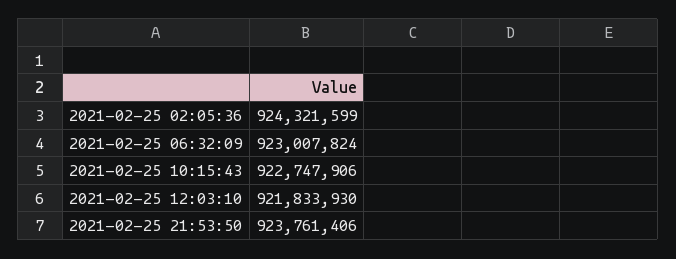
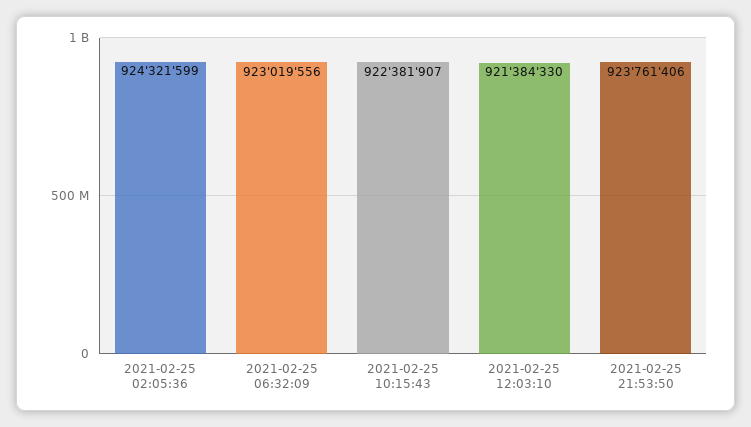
  {
    "2021-02-25 02:05:36": 924321599,
-   "2021-02-25 06:32:09": 923007824,
+   "2021-02-25 06:32:09": 923019556,
-   "2021-02-25 10:15:43": 922747906,
+   "2021-02-25 10:15:43": 922381907,
-   "2021-02-25 12:03:10": 921833930,
+   "2021-02-25 12:03:10": 921384330,
    "2021-02-25 21:53:50": 923761406
  }

